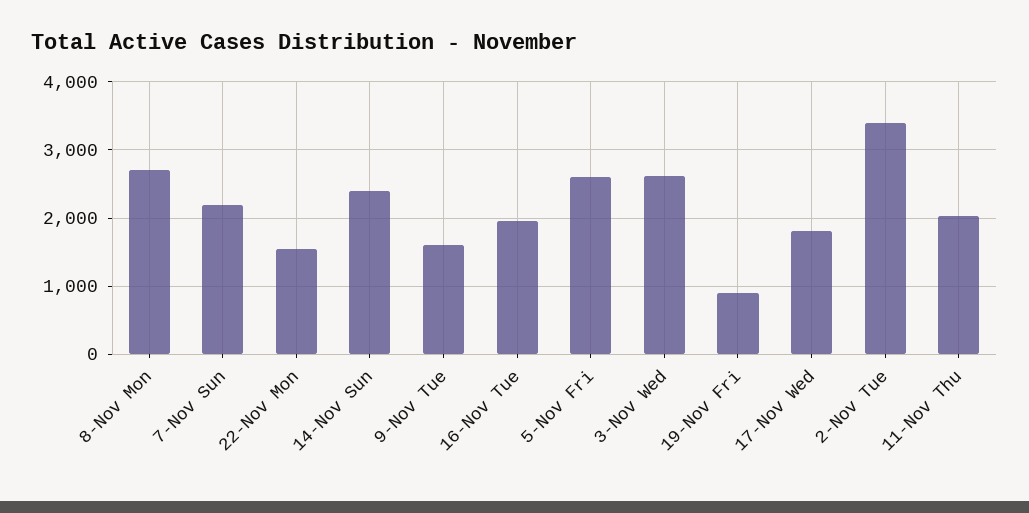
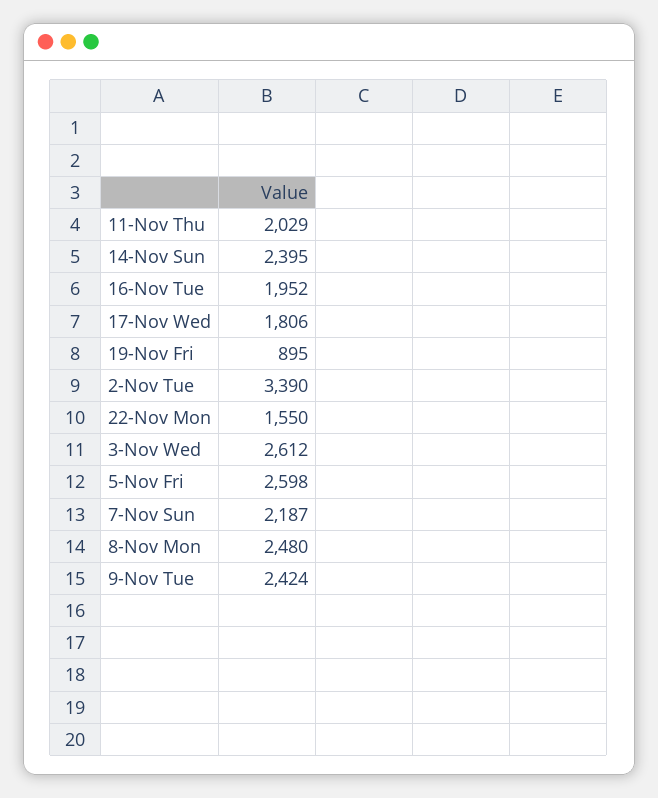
  {
-   "8-Nov Mon": 2700,
+   "8-Nov Mon": 2480,
    "7-Nov Sun": 2187,
    "22-Nov Mon": 1550,
    "14-Nov Sun": 2395,
-   "9-Nov Tue": 1600,
+   "9-Nov Tue": 2424,
    "16-Nov Tue": 1952,
    "5-Nov Fri": 2598,
    "3-Nov Wed": 2612,
    "19-Nov Fri": 895,
    "17-Nov Wed": 1806,
    "2-Nov Tue": 3390,
    "11-Nov Thu": 2029
  }

